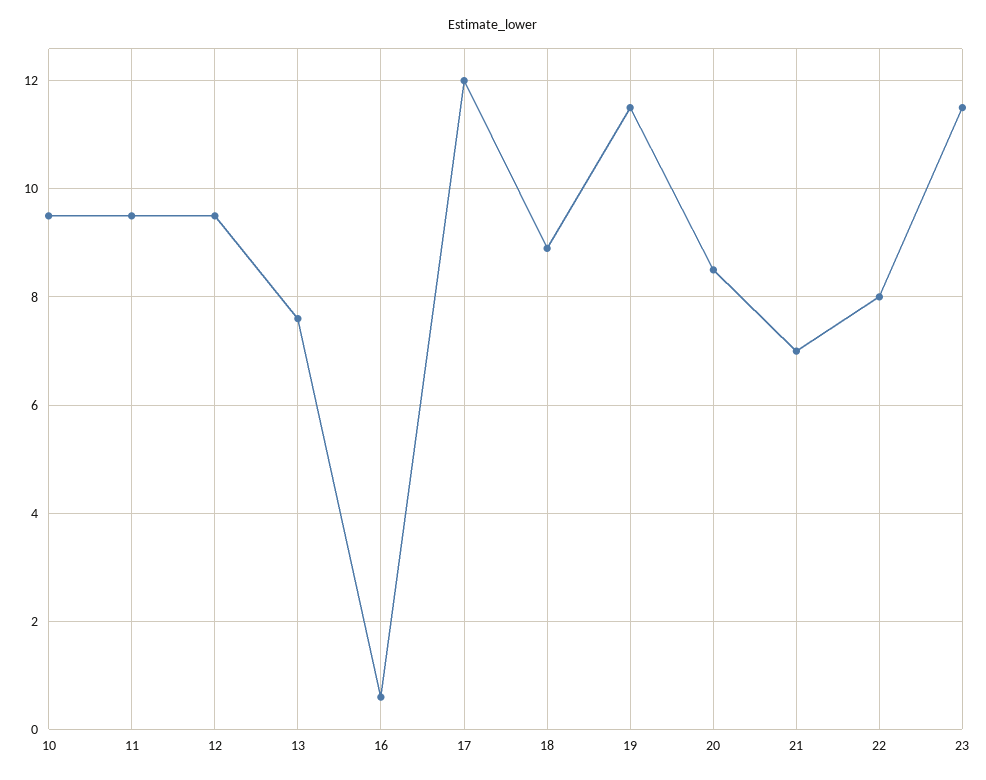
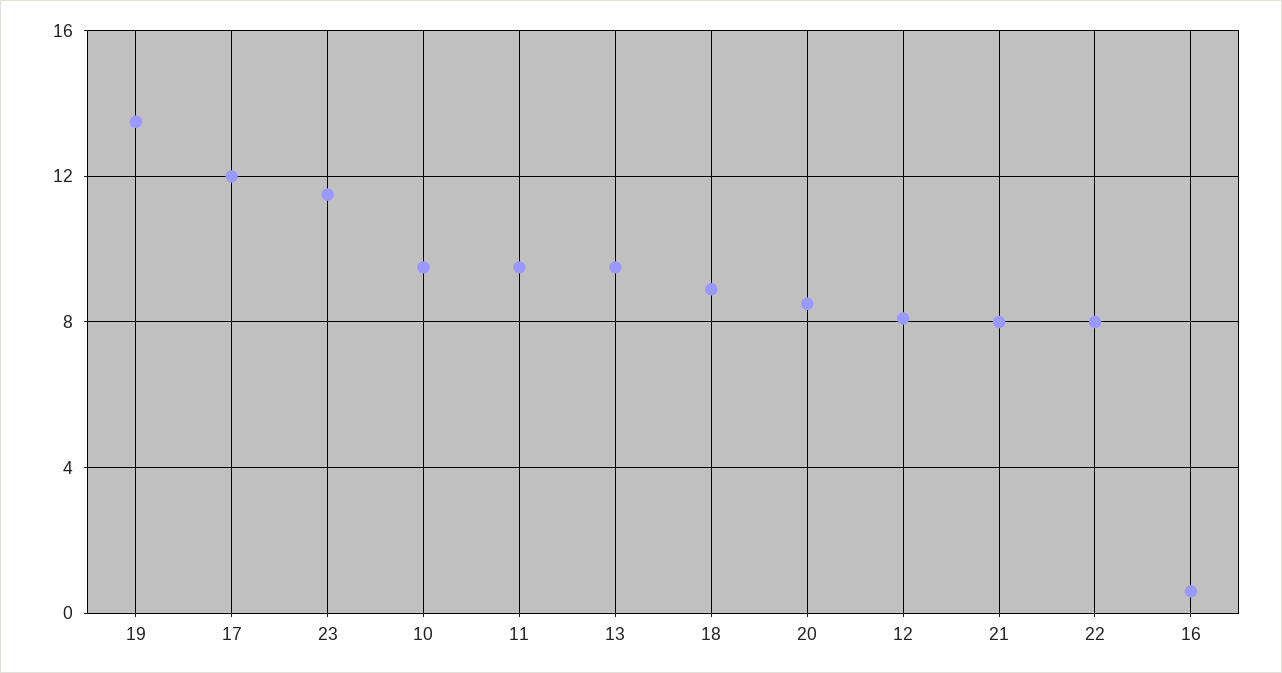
  {
    "10": 9.5,
    "11": 9.5,
-   "12": 9.5,
+   "12": 8,
-   "13": 7.5,
+   "13": 9.5,
    "16": 0.5,
    "17": 12,
    "18": 9,
-   "19": 11.5,
+   "19": 13.5,
    "20": 8.5,
-   "21": 7,
+   "21": 8,
    "22": 8,
    "23": 11.5
  }

